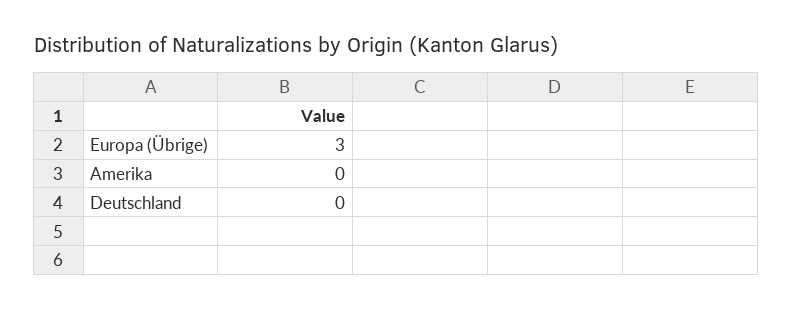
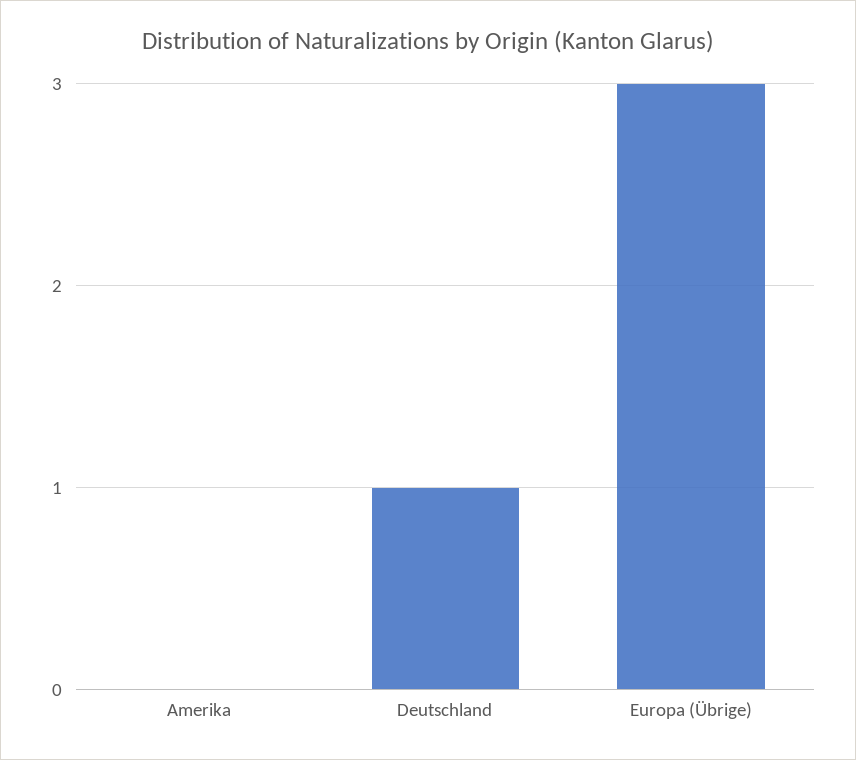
  {
    "Europa (Übrige)": 3,
    "Amerika": 0,
-   "Deutschland": 0
+   "Deutschland": 1
  }

